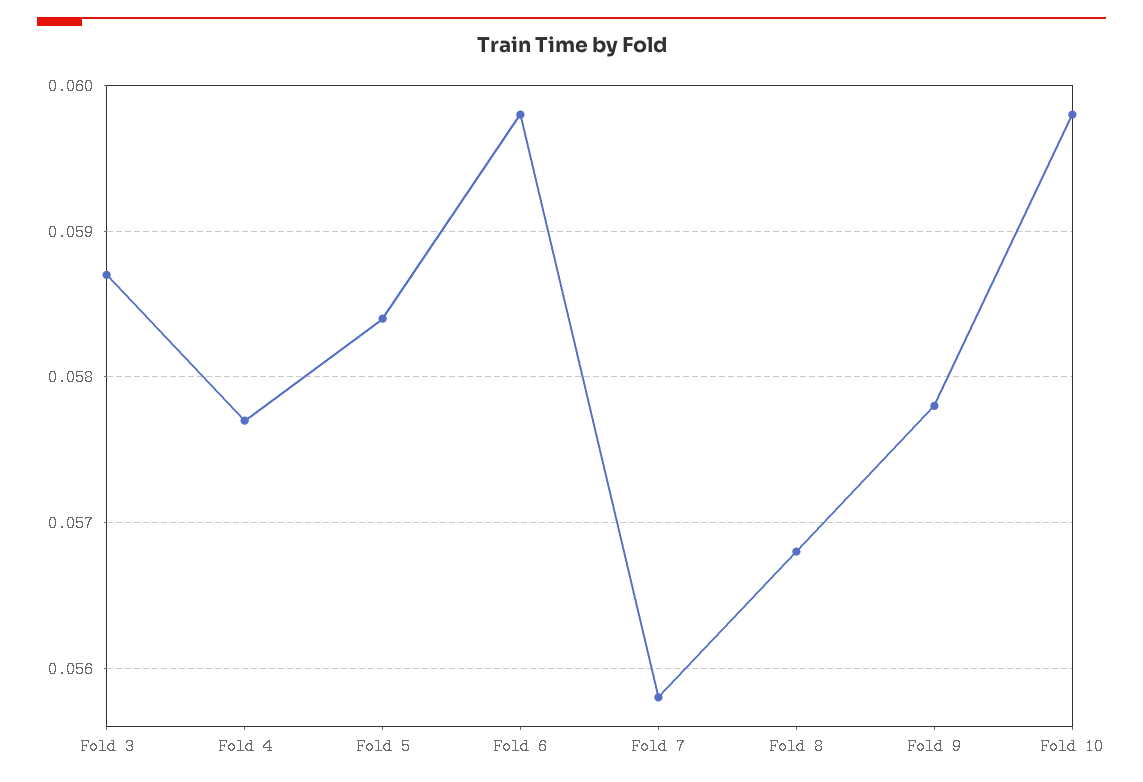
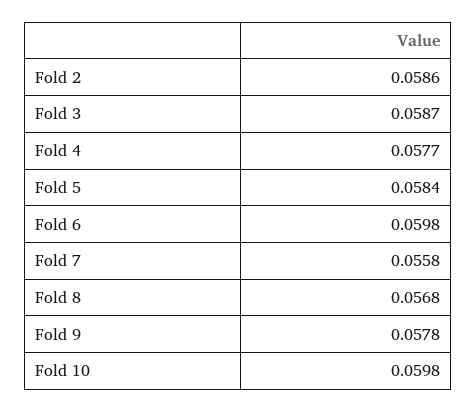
  {
    "Fold 3": 0.0587,
    "Fold 4": 0.0577,
    "Fold 5": 0.0584,
    "Fold 6": 0.0598,
    "Fold 7": 0.0558,
    "Fold 8": 0.0568,
    "Fold 9": 0.0578,
-   "Fold 10": 0.0598
+   "Fold 10": 0.0598,
+   "Fold 2": 0.0586
  }

